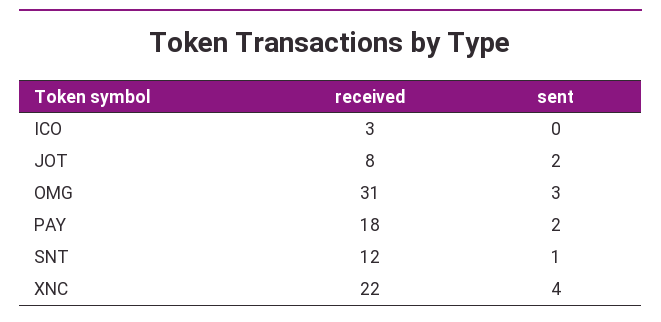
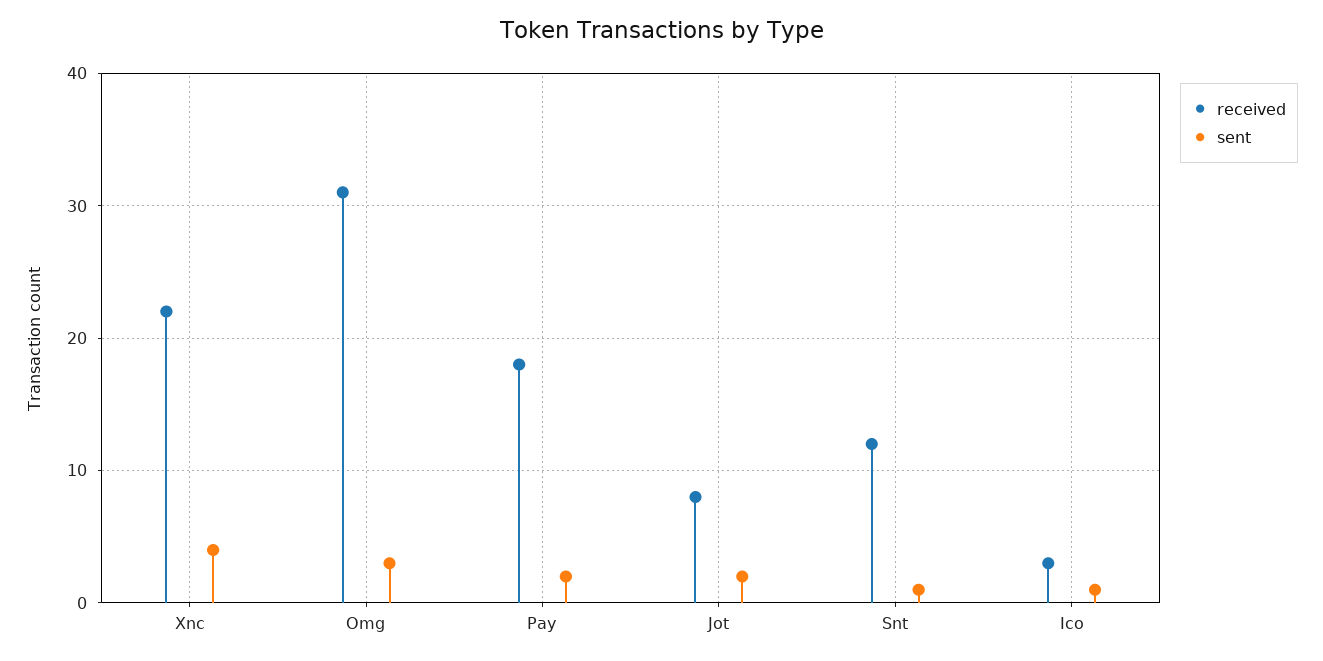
  {
    "received": {
      "ICO": 3,
      "JOT": 8,
      "OMG": 31,
      "PAY": 18,
      "SNT": 12,
      "XNC": 22
    },
    "sent": {
-     "ICO": 0,
+     "ICO": 1,
      "JOT": 2,
      "OMG": 3,
      "PAY": 2,
      "SNT": 1,
      "XNC": 4
    }
  }

